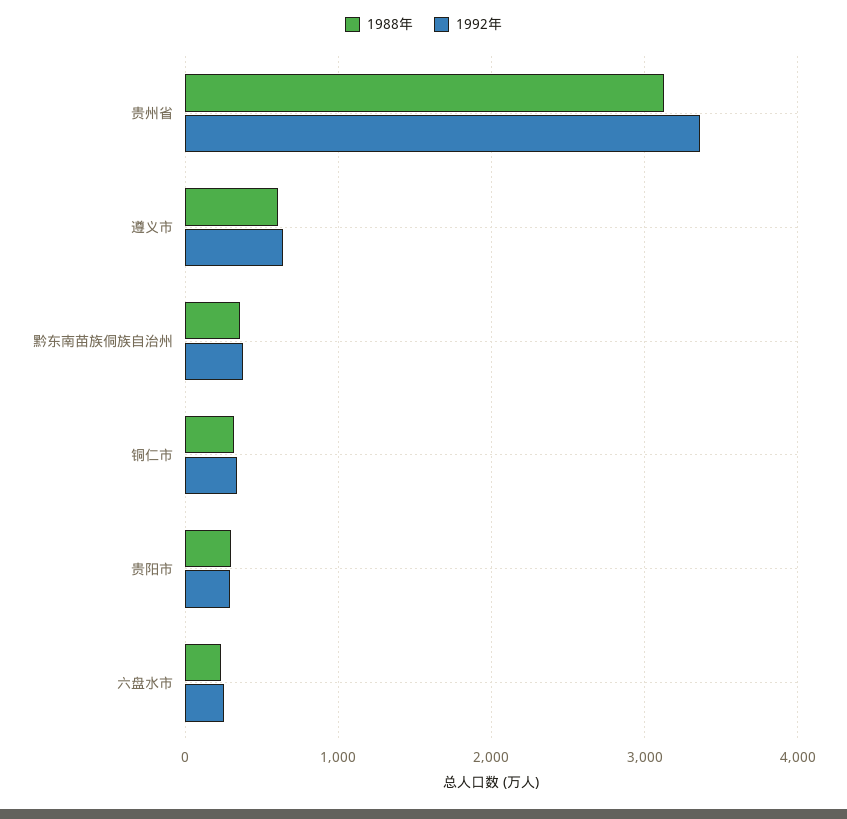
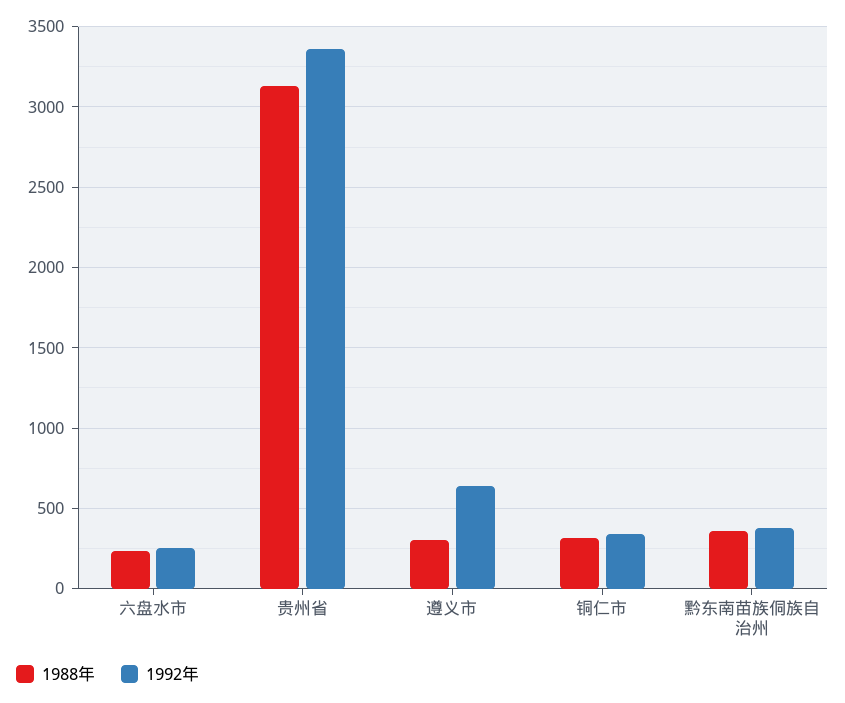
  {
    "1988年": {
      "贵州省": 3150,
-     "遵义市": 600,
+     "遵义市": 300,
      "黔东南苗族侗族自治州": 350,
      "铜仁市": 300,
-     "贵阳市": 300,
      "六盘水市": 250
    },
    "1992年": {
      "贵州省": 3350,
      "遵义市": 650,
      "黔东南苗族侗族自治州": 400,
      "铜仁市": 350,
-     "贵阳市": 300,
      "六盘水市": 250
    }
  }

